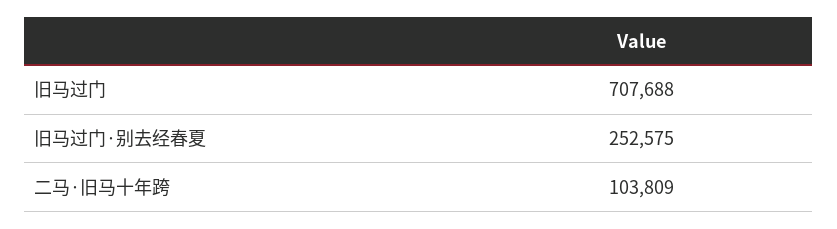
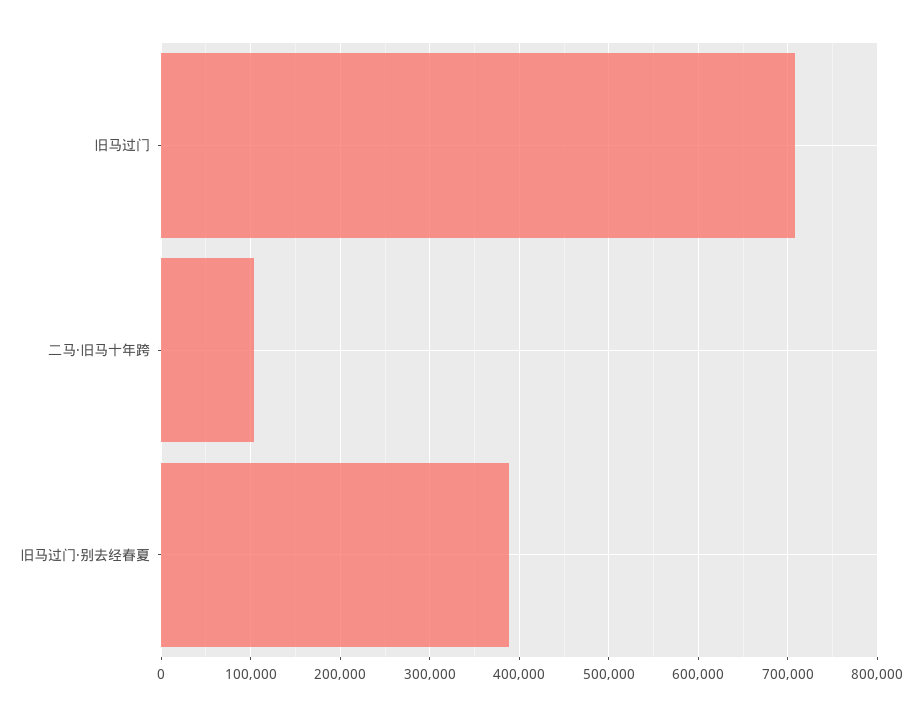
  {
    "旧马过门": 707688,
-   "旧马过门·别去经春夏": 252575,
+   "旧马过门·别去经春夏": 390000,
    "二马·旧马十年跨": 103809
  }

